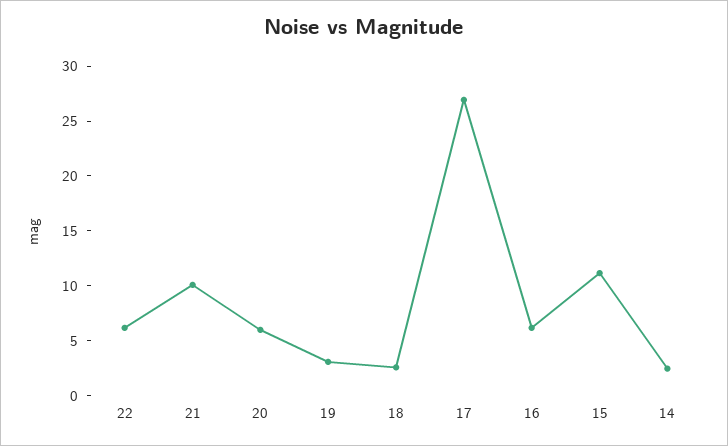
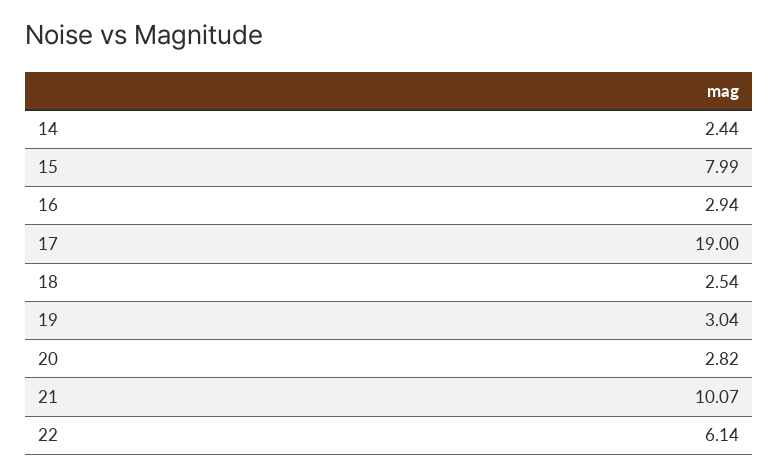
  {
    "22": 6.14,
    "21": 10.07,
-   "20": 6,
+   "20": 2.82,
    "19": 3.04,
    "18": 2.54,
-   "17": 27,
+   "17": 19,
-   "16": 6,
+   "16": 2.94,
-   "15": 11,
+   "15": 7.99,
    "14": 2.44
  }

